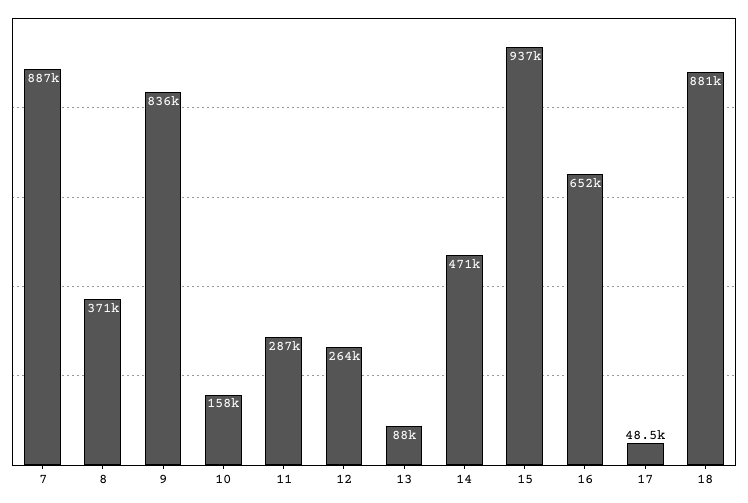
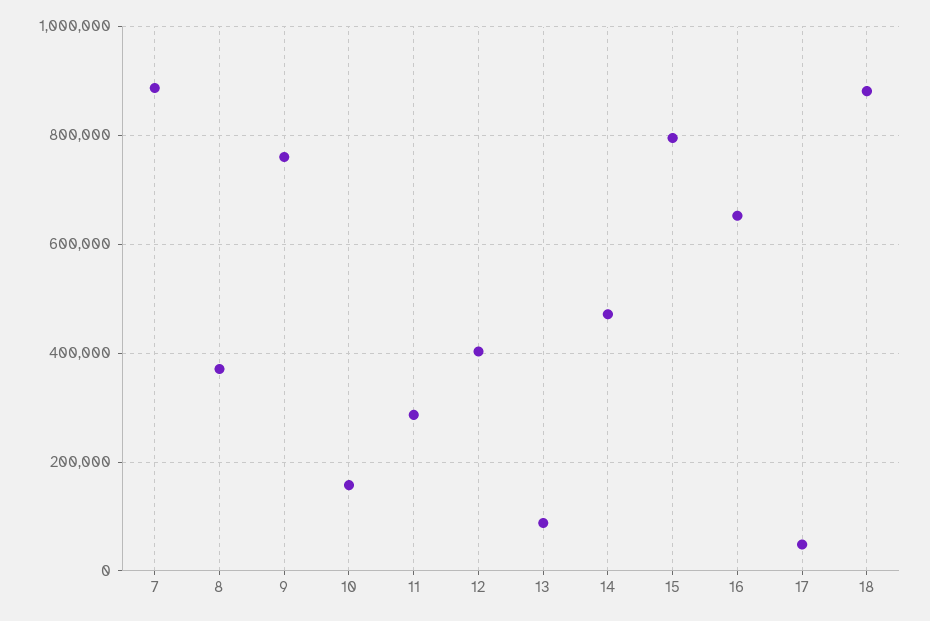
  {
    "7": 887000,
    "8": 371000,
-   "9": 836000,
+   "9": 760000,
    "10": 158000,
    "11": 287000,
-   "12": 264000,
+   "12": 400000,
    "13": 88000,
    "14": 471000,
-   "15": 937000,
+   "15": 800000,
    "16": 652000,
    "17": 48500,
    "18": 881000
  }

